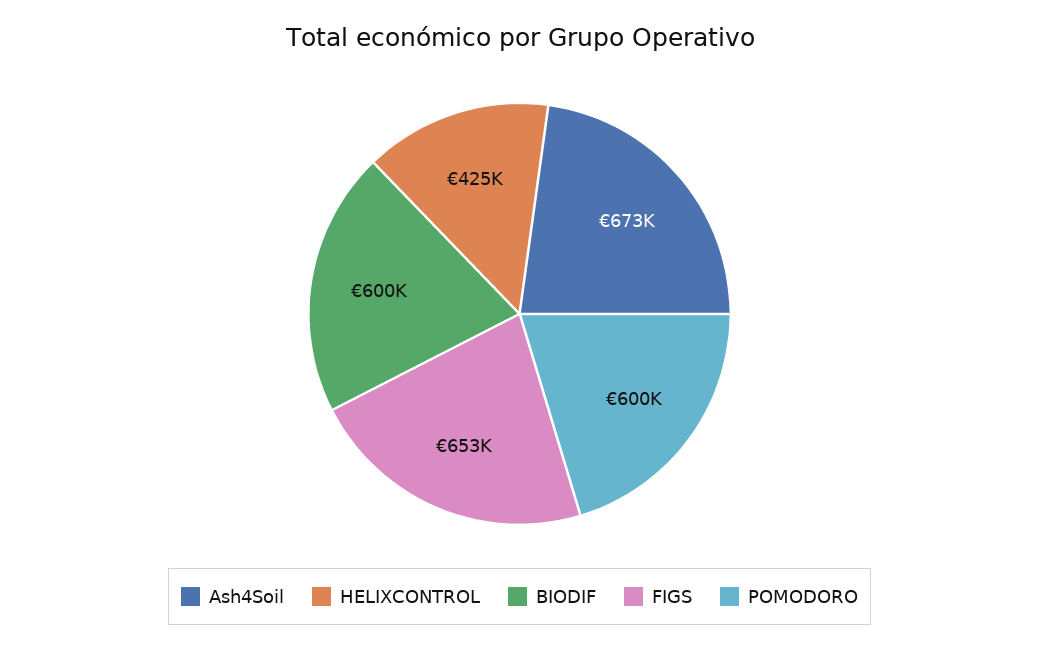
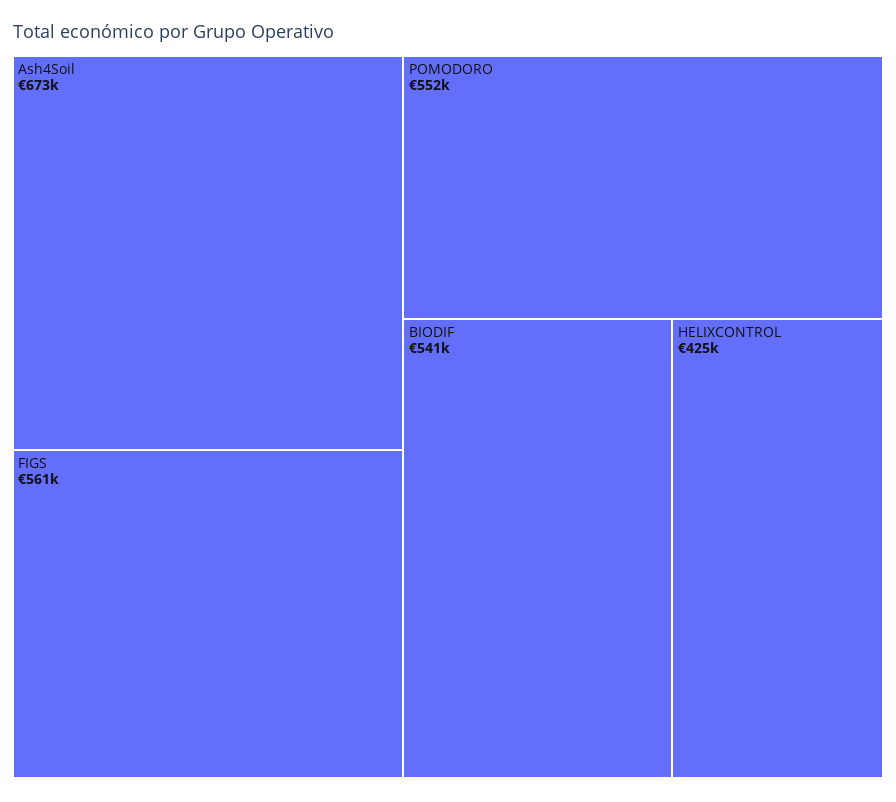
  {
    "Ash4Soil": 673000,
    "HELIXCONTROL": 425000,
-   "BIODIF": 600000,
+   "BIODIF": 541000,
-   "FIGS": 653000,
+   "FIGS": 561000,
-   "POMODORO": 600000
+   "POMODORO": 552000
  }

